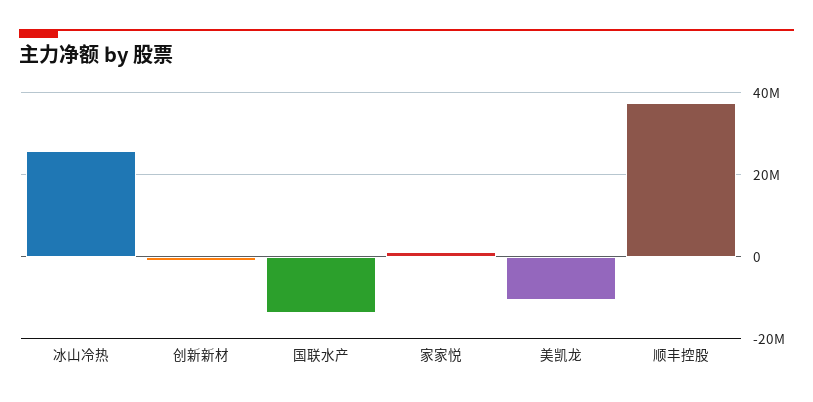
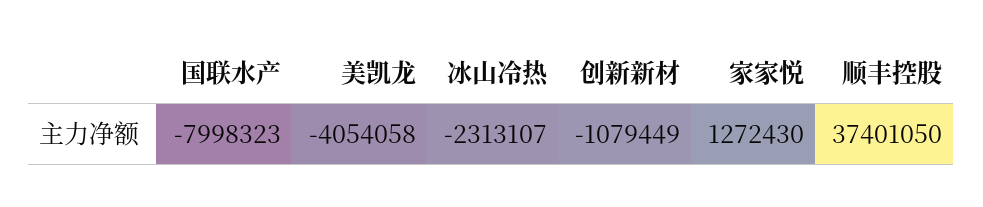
  {
-   "冰山冷热": 26000000,
+   "冰山冷热": -2313107,
    "创新新材": -1079449,
-   "国联水产": -14000000,
+   "国联水产": -7998323,
    "家家悦": 1272430,
-   "美凯龙": -10000000,
+   "美凯龙": -4054058,
    "顺丰控股": 37401050
  }

